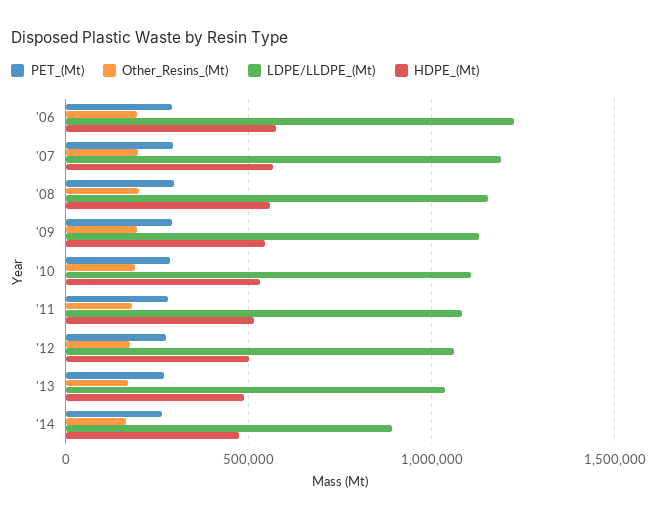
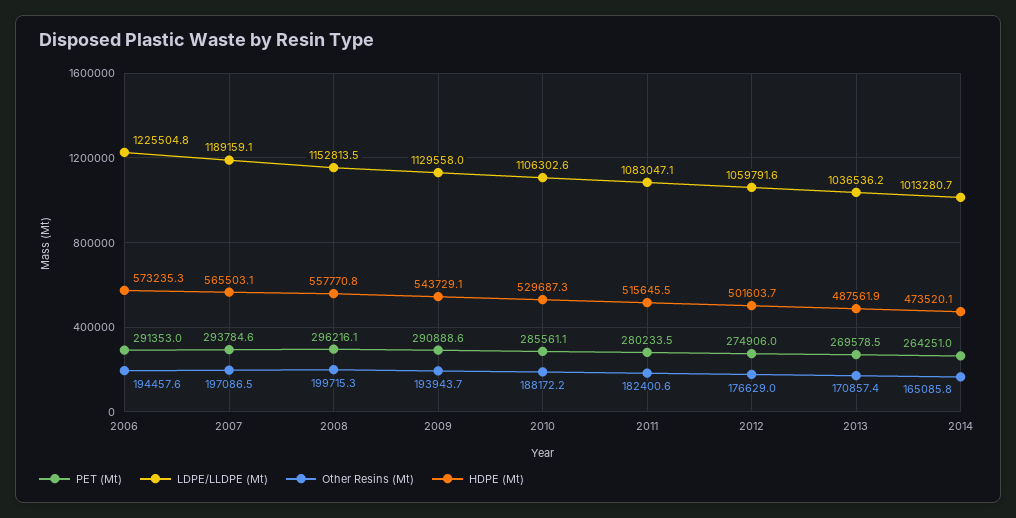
  {
    "PET_(Mt)": {
      "'06": 291353,
      "'07": 293784.6,
      "'08": 296216.1,
      "'09": 290888.6,
      "'10": 285561.1,
      "'11": 280233.5,
      "'12": 274906,
      "'13": 269578.5,
      "'14": 264251
    },
    "Other_Resins_(Mt)": {
      "'06": 194457.6,
      "'07": 197086.5,
      "'08": 199715.3,
      "'09": 193943.7,
      "'10": 188172.2,
      "'11": 182400.6,
      "'12": 176629,
      "'13": 170857.4,
      "'14": 165085.8
    },
    "LDPE/LLDPE_(Mt)": {
      "'06": 1225504.8,
      "'07": 1189159.1,
      "'08": 1152813.5,
      "'09": 1129558,
      "'10": 1106302.6,
      "'11": 1083047.1,
      "'12": 1059791.6,
      "'13": 1036536.2,
-     "'14": 900000
+     "'14": 1013280.7
    },
    "HDPE_(Mt)": {
      "'06": 573235.3,
      "'07": 565503.1,
      "'08": 557770.8,
      "'09": 543729.1,
      "'10": 529687.3,
      "'11": 515645.5,
      "'12": 501603.7,
      "'13": 487561.9,
      "'14": 473520.1
    }
  }

